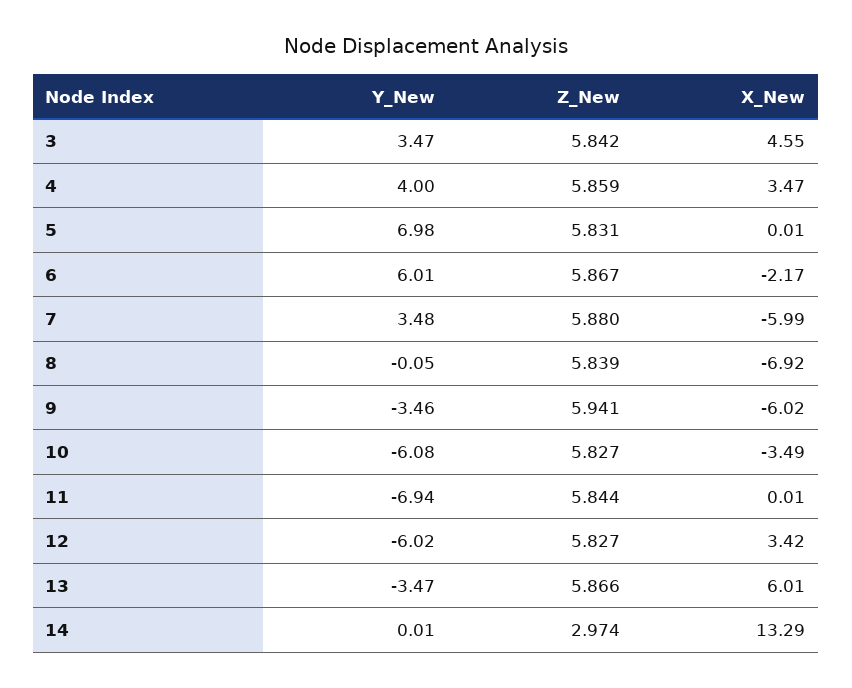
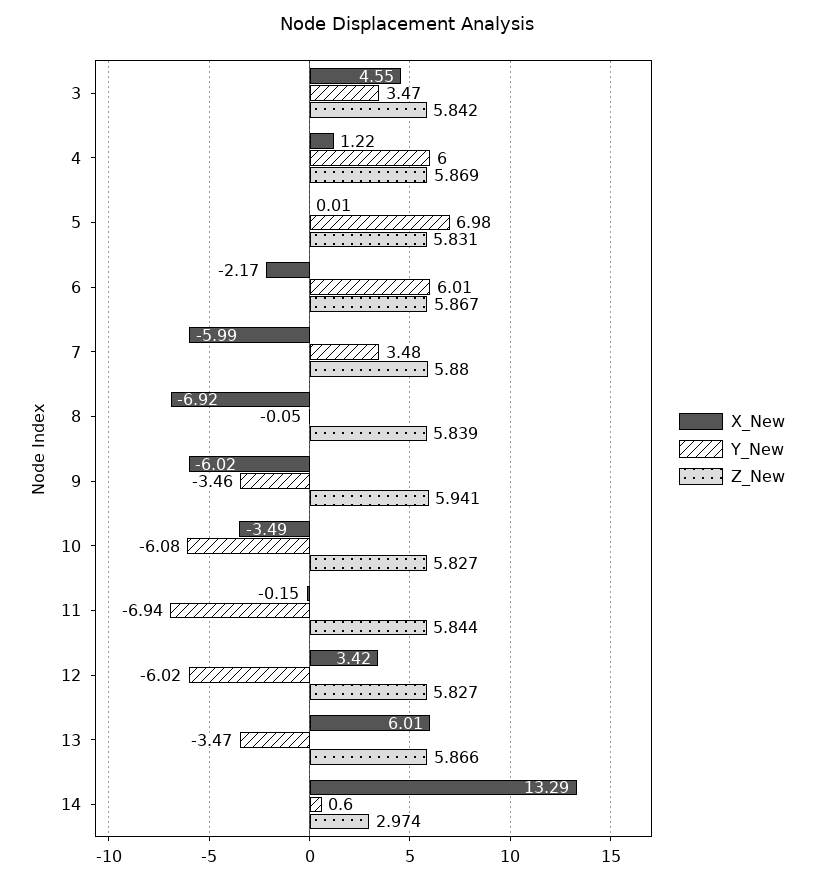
  {
    "Y_New": {
      "3": 3.47,
-     "4": 4,
+     "4": 6,
      "5": 6.98,
      "6": 6.01,
      "7": 3.48,
      "8": -0.05,
      "9": -3.46,
      "10": -6.08,
      "11": -6.94,
      "12": -6.02,
      "13": -3.47,
-     "14": 0.01
+     "14": 0.6
    },
    "Z_New": {
      "3": 5.842,
-     "4": 5.859,
+     "4": 5.869,
      "5": 5.831,
      "6": 5.867,
      "7": 5.88,
      "8": 5.839,
      "9": 5.941,
      "10": 5.827,
      "11": 5.844,
      "12": 5.827,
      "13": 5.866,
      "14": 2.974
    },
    "X_New": {
      "3": 4.55,
-     "4": 3.47,
+     "4": 1.22,
      "5": 0.01,
      "6": -2.17,
      "7": -5.99,
      "8": -6.92,
      "9": -6.02,
      "10": -3.49,
-     "11": 0.01,
+     "11": -0.15,
      "12": 3.42,
      "13": 6.01,
      "14": 13.29
    }
  }

